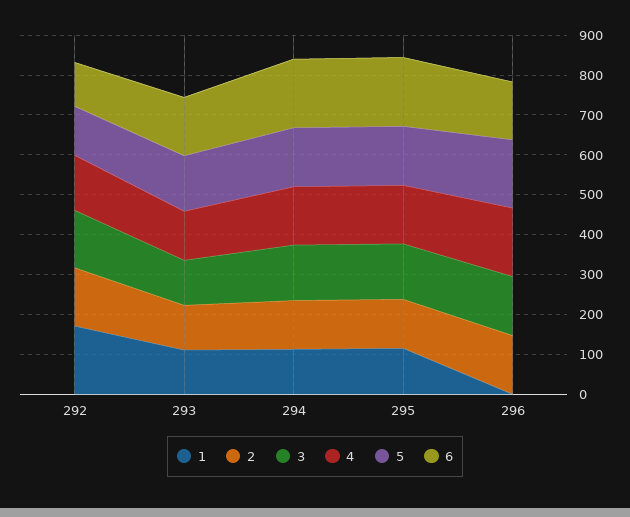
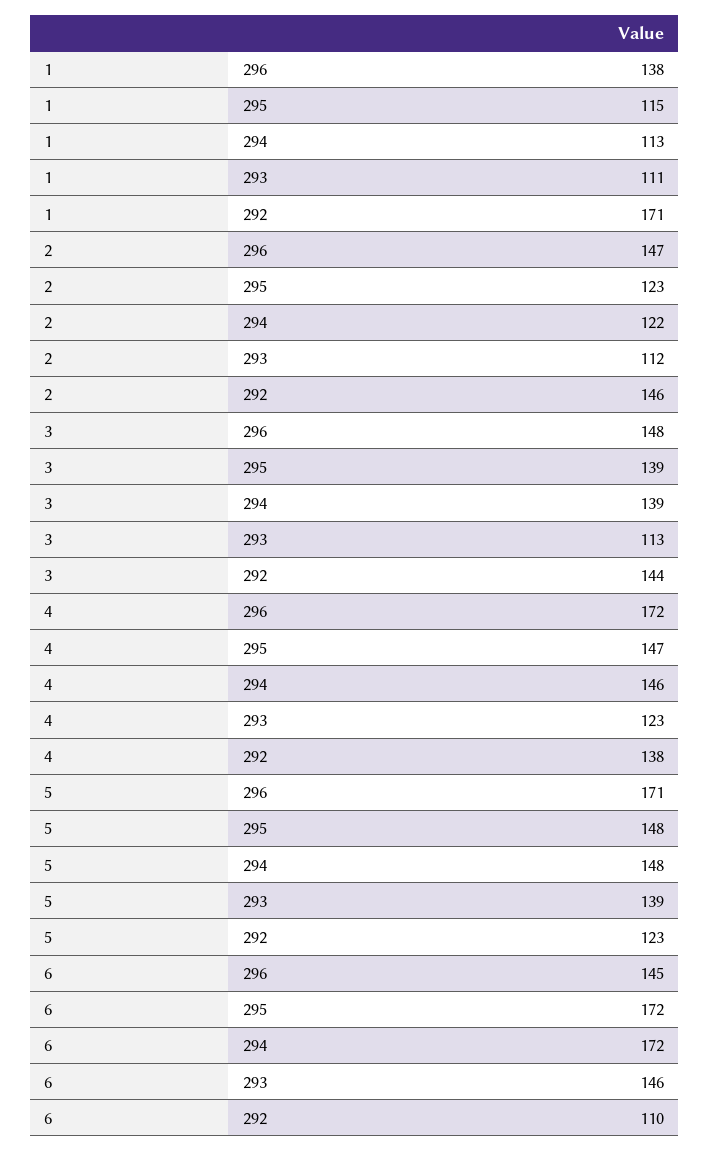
  {
    "1": {
      "292": 171,
      "293": 111,
      "294": 113,
      "295": 115,
-     "296": 0
+     "296": 138
    },
    "2": {
      "292": 146,
      "293": 112,
      "294": 122,
      "295": 123,
      "296": 147
    },
    "3": {
      "292": 144,
      "293": 113,
      "294": 139,
      "295": 139,
      "296": 148
    },
    "4": {
      "292": 138,
      "293": 123,
      "294": 146,
      "295": 147,
      "296": 172
    },
    "5": {
      "292": 123,
      "293": 139,
      "294": 148,
      "295": 148,
      "296": 171
    },
    "6": {
      "292": 110,
      "293": 146,
      "294": 172,
      "295": 172,
      "296": 145
    }
  }

